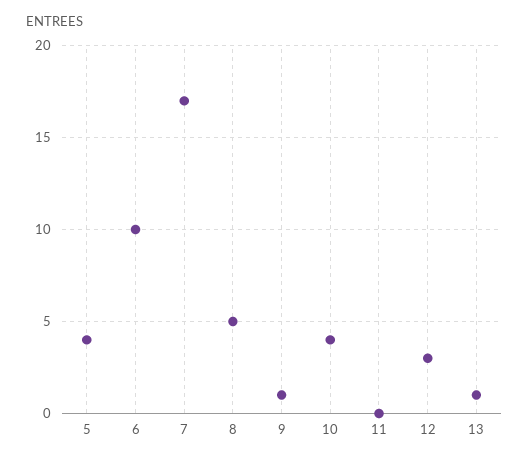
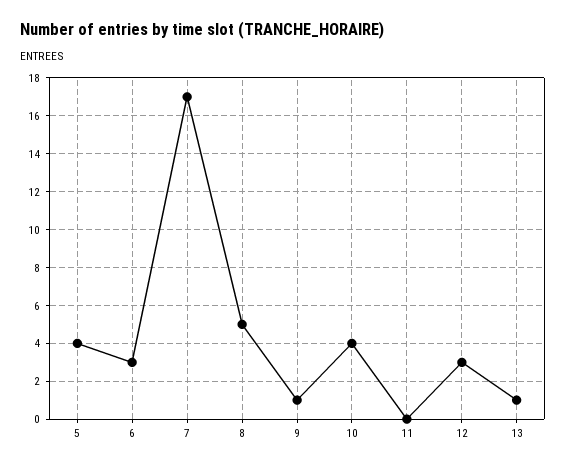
  {
    "5": 4,
-   "6": 10,
+   "6": 3,
    "7": 17,
    "8": 5,
    "9": 1,
    "10": 4,
    "11": 0,
    "12": 3,
    "13": 1
  }

